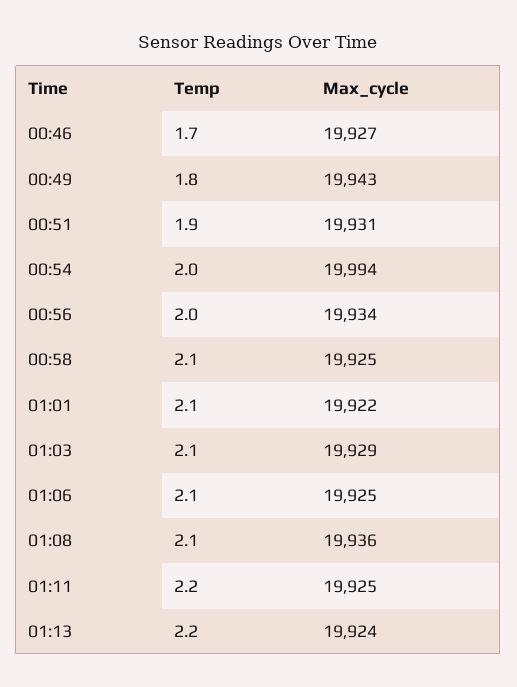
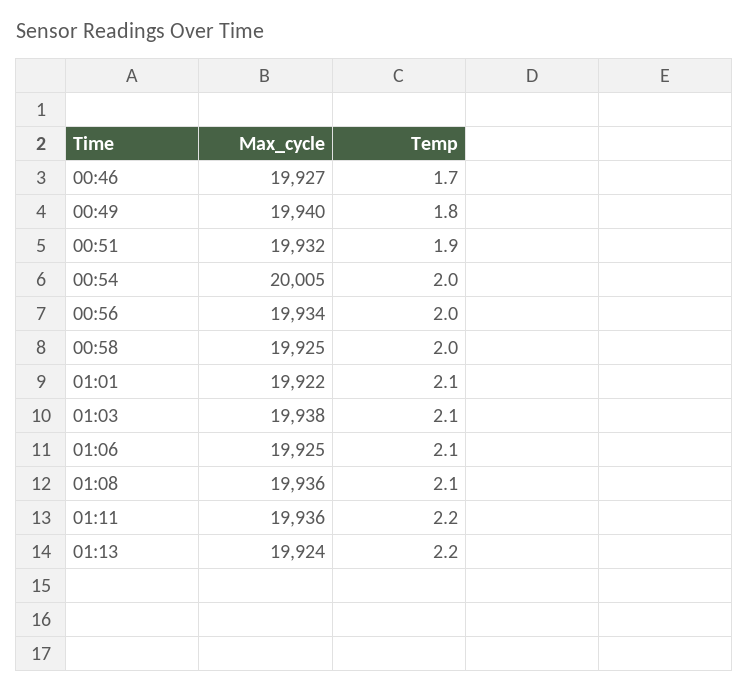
  {
    "Temp": {
      "00:46": 1.7,
      "00:49": 1.8,
      "00:51": 1.9,
      "00:54": 2,
      "00:56": 2,
-     "00:58": 2.1,
+     "00:58": 2,
      "01:01": 2.1,
      "01:03": 2.1,
      "01:06": 2.1,
      "01:08": 2.1,
      "01:11": 2.2,
      "01:13": 2.2
    },
    "Max_cycle": {
      "00:46": 19927,
-     "00:49": 19943,
+     "00:49": 19940,
-     "00:51": 19931,
+     "00:51": 19932,
-     "00:54": 19994,
+     "00:54": 20005,
      "00:56": 19934,
      "00:58": 19925,
      "01:01": 19922,
-     "01:03": 19929,
+     "01:03": 19938,
      "01:06": 19925,
      "01:08": 19936,
-     "01:11": 19925,
+     "01:11": 19936,
      "01:13": 19924
    }
  }

